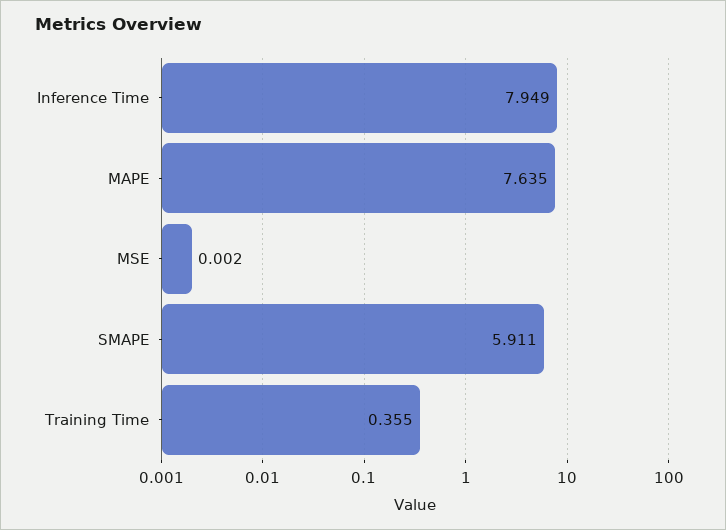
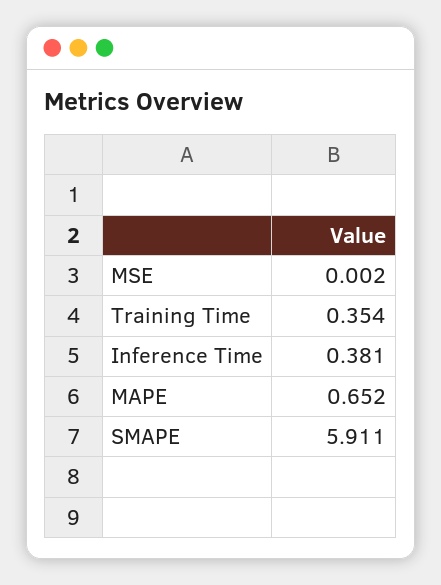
  {
-   "Inference Time": 7.949,
+   "Inference Time": 0.381,
-   "MAPE": 7.635,
+   "MAPE": 0.652,
    "MSE": 0.002,
    "SMAPE": 5.911,
-   "Training Time": 0.355
+   "Training Time": 0.354
  }

